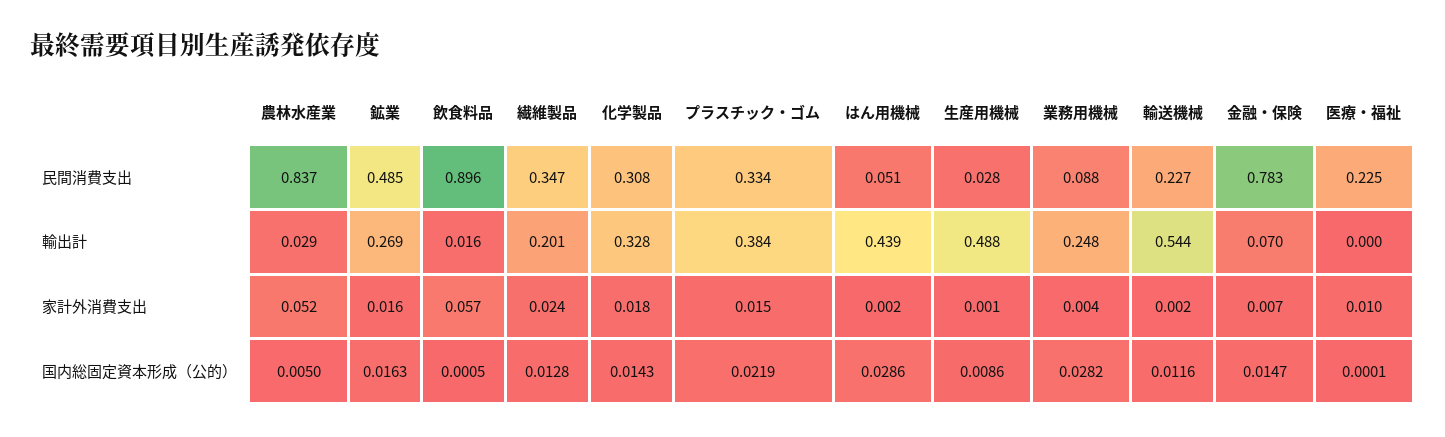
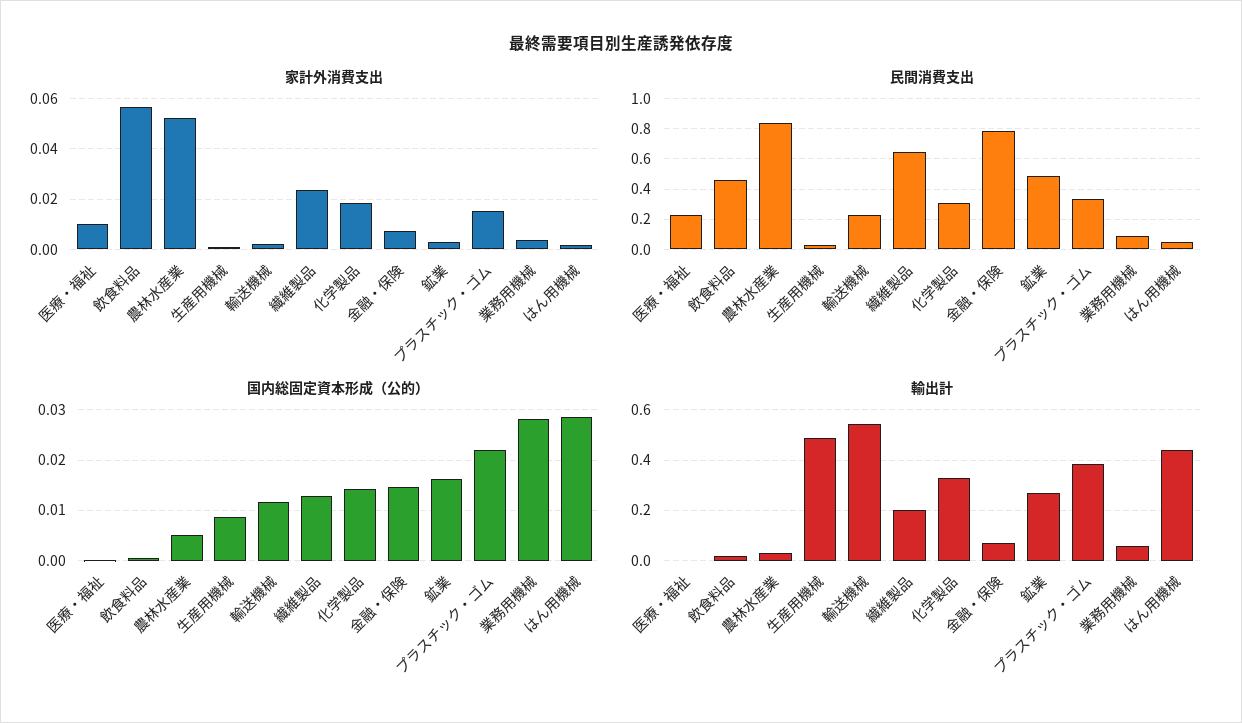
  {
    "民間消費支出": {
      "農林水産業": 0.837,
      "鉱業": 0.485,
-     "飲食料品": 0.896,
+     "飲食料品": 0.45,
-     "繊維製品": 0.347,
+     "繊維製品": 0.65,
      "化学製品": 0.308,
      "プラスチック・ゴム": 0.334,
      "はん用機械": 0.051,
      "生産用機械": 0.028,
      "業務用機械": 0.088,
      "輸送機械": 0.227,
      "金融・保険": 0.783,
      "医療・福祉": 0.225
    },
    "輸出計": {
      "農林水産業": 0.029,
      "鉱業": 0.269,
      "飲食料品": 0.016,
      "繊維製品": 0.201,
      "化学製品": 0.328,
      "プラスチック・ゴム": 0.384,
      "はん用機械": 0.439,
      "生産用機械": 0.488,
-     "業務用機械": 0.248,
+     "業務用機械": 0.05,
      "輸送機械": 0.544,
      "金融・保険": 0.07,
      "医療・福祉": 0
    },
    "家計外消費支出": {
      "農林水産業": 0.052,
-     "鉱業": 0.016,
+     "鉱業": 0.0025,
      "飲食料品": 0.057,
      "繊維製品": 0.024,
      "化学製品": 0.018,
      "プラスチック・ゴム": 0.015,
      "はん用機械": 0.002,
      "生産用機械": 0.001,
      "業務用機械": 0.004,
      "輸送機械": 0.002,
      "金融・保険": 0.007,
      "医療・福祉": 0.01
    },
    "国内総固定資本形成（公的）": {
      "農林水産業": 0.005,
      "鉱業": 0.0163,
      "飲食料品": 0.0005,
      "繊維製品": 0.0128,
      "化学製品": 0.0143,
      "プラスチック・ゴム": 0.0219,
      "はん用機械": 0.0286,
      "生産用機械": 0.0086,
      "業務用機械": 0.0282,
      "輸送機械": 0.0116,
      "金融・保険": 0.0147,
      "医療・福祉": 0.0001
    }
  }

